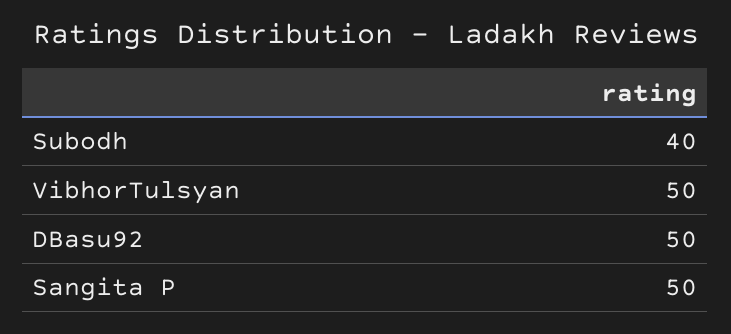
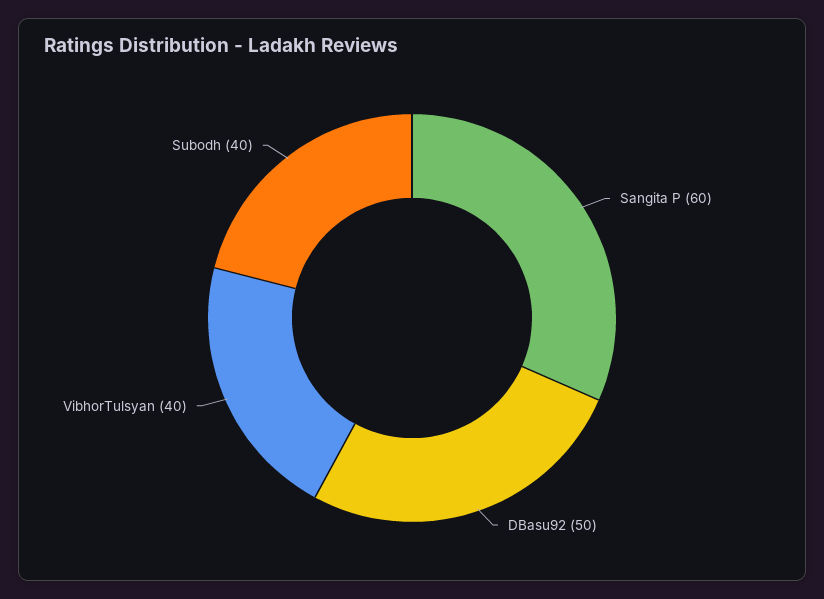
  {
    "Subodh": 40,
-   "VibhorTulsyan": 50,
+   "VibhorTulsyan": 40,
    "DBasu92": 50,
-   "Sangita P": 50
+   "Sangita P": 60
  }

